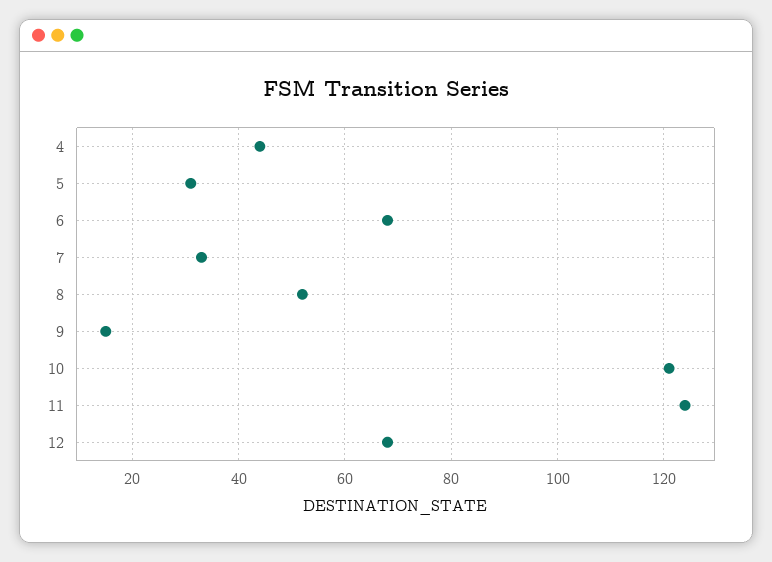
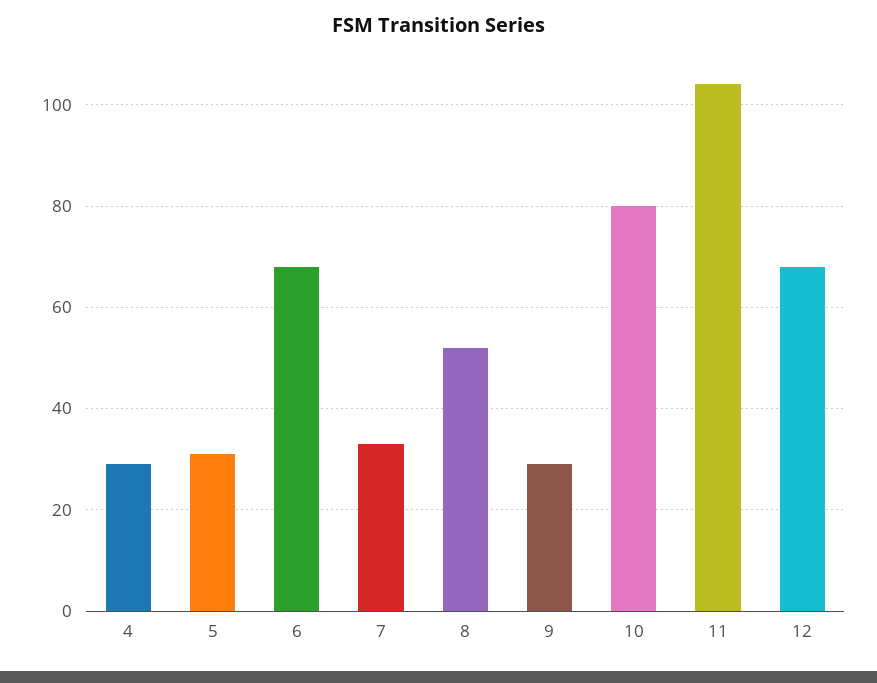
  {
-   "4": 45,
+   "4": 30,
    "5": 30,
    "6": 70,
    "7": 35,
    "8": 50,
-   "9": 15,
+   "9": 30,
-   "10": 120,
+   "10": 80,
-   "11": 125,
+   "11": 105,
    "12": 70
  }

